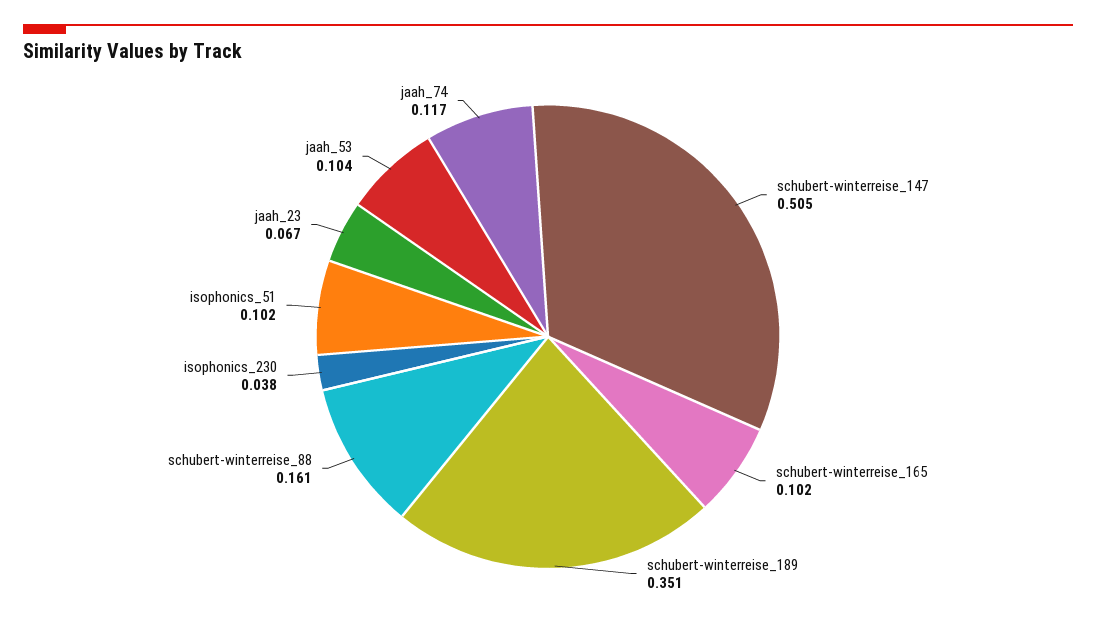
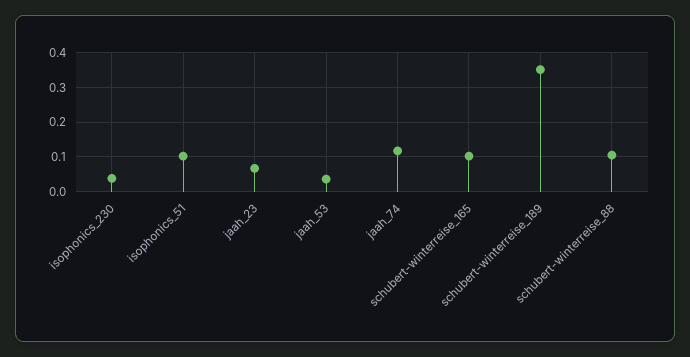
  {
-   "schubert-winterreise_147": 0.505,
    "schubert-winterreise_165": 0.102,
    "schubert-winterreise_189": 0.351,
-   "schubert-winterreise_88": 0.161,
+   "schubert-winterreise_88": 0.1,
    "isophonics_230": 0.038,
    "isophonics_51": 0.102,
    "jaah_23": 0.067,
-   "jaah_53": 0.104,
+   "jaah_53": 0.04,
    "jaah_74": 0.117
  }

